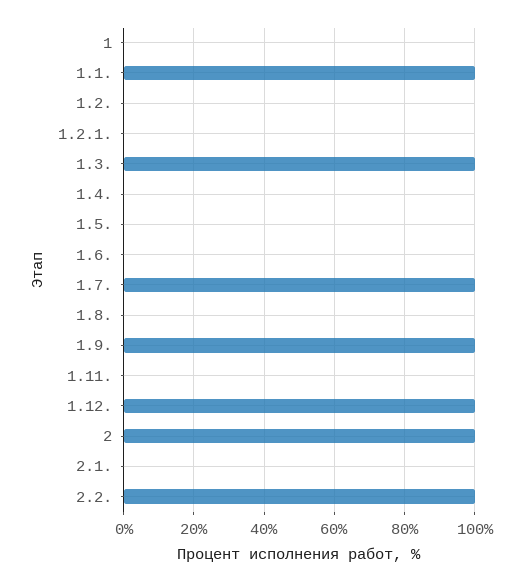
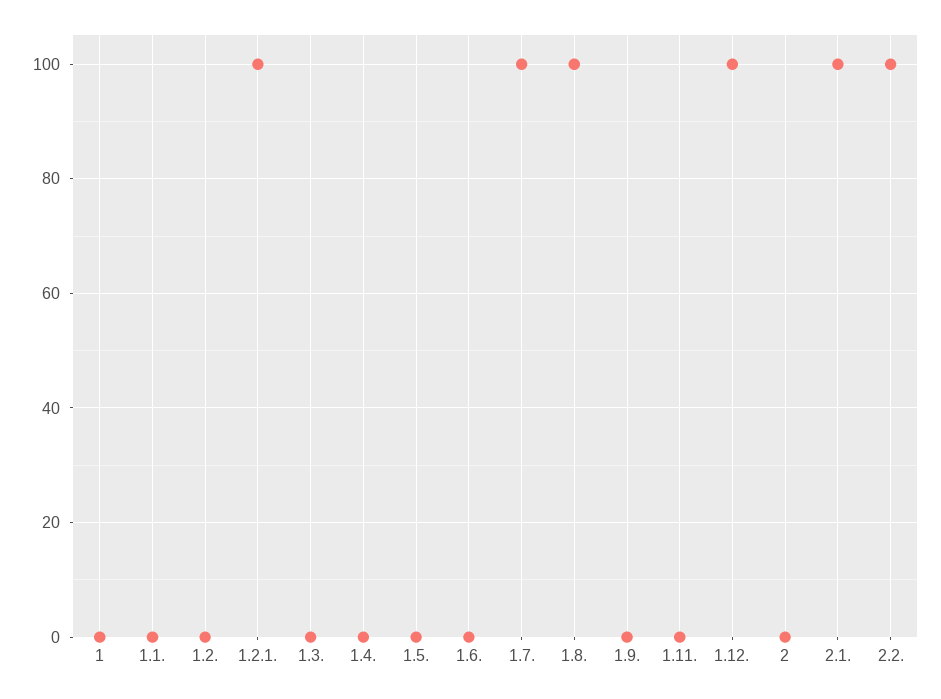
  {
    "1": 0,
-   "1.1.": 100,
+   "1.1.": 0,
    "1.2.": 0,
-   "1.2.1.": 0,
+   "1.2.1.": 100,
-   "1.3.": 100,
+   "1.3.": 0,
    "1.4.": 0,
    "1.5.": 0,
    "1.6.": 0,
    "1.7.": 100,
-   "1.8.": 0,
+   "1.8.": 100,
-   "1.9.": 100,
+   "1.9.": 0,
    "1.11.": 0,
    "1.12.": 100,
-   "2": 100,
+   "2": 0,
-   "2.1.": 0,
+   "2.1.": 100,
    "2.2.": 100
  }

